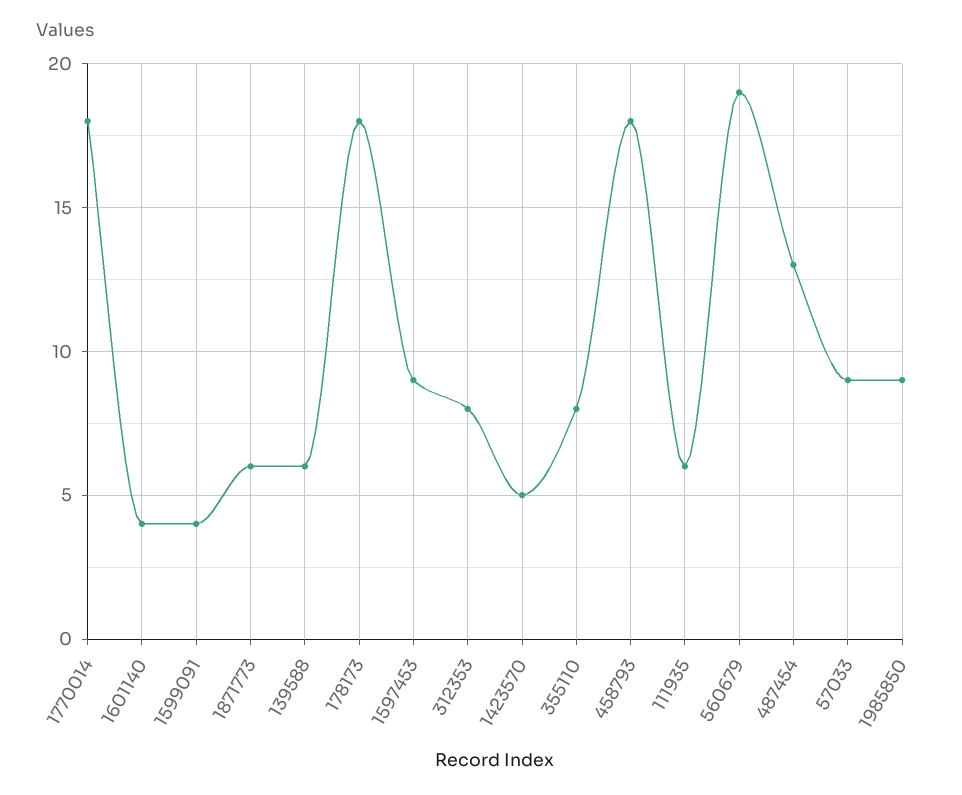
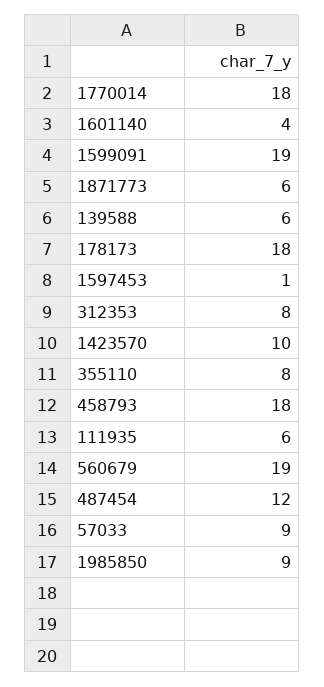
  {
    "1770014": 18,
    "1601140": 4,
-   "1599091": 4,
+   "1599091": 19,
    "1871773": 6,
    "139588": 6,
    "178173": 18,
-   "1597453": 9,
+   "1597453": 1,
    "312353": 8,
-   "1423570": 5,
+   "1423570": 10,
    "355110": 8,
    "458793": 18,
    "111935": 6,
    "560679": 19,
-   "487454": 13,
+   "487454": 12,
    "57033": 9,
    "1985850": 9
  }

